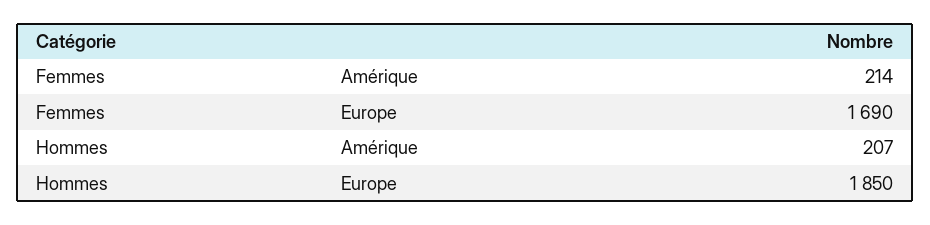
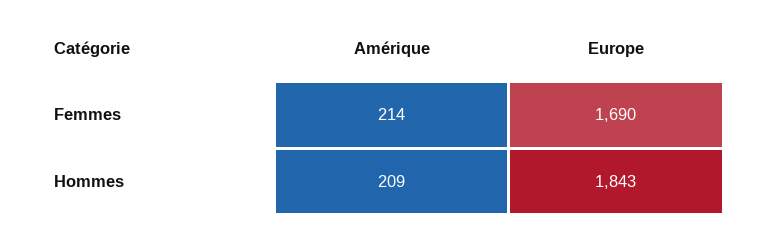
  {
    "Femmes": {
      "Amérique": 214,
      "Europe": 1690
    },
    "Hommes": {
-     "Amérique": 207,
+     "Amérique": 209,
-     "Europe": 1850
+     "Europe": 1843
    }
  }

